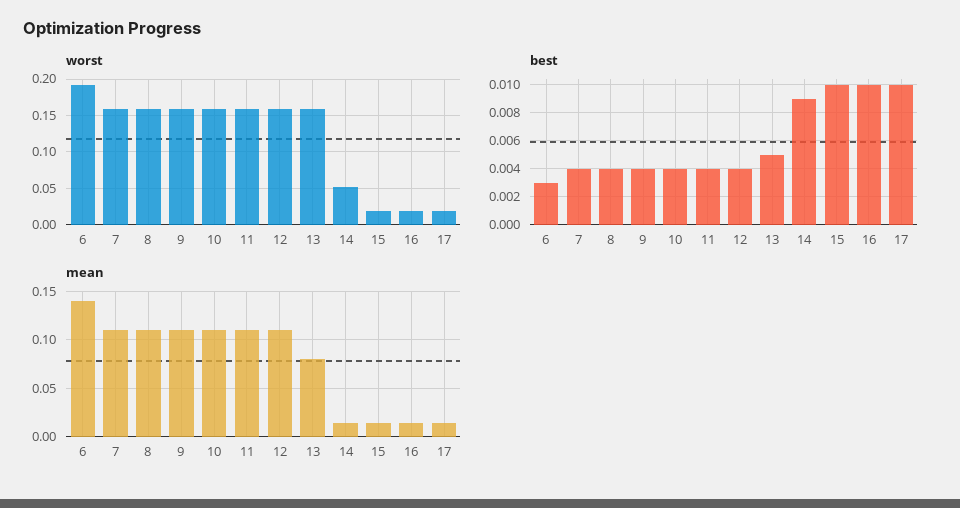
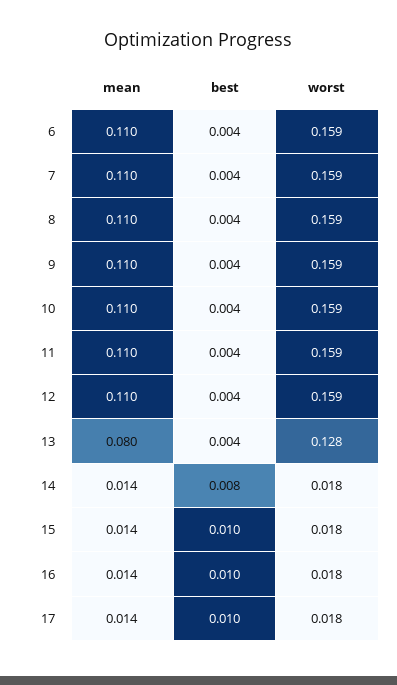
  {
    "worst": {
-     "6": 0.19,
+     "6": 0.159,
      "7": 0.159,
      "8": 0.159,
      "9": 0.159,
      "10": 0.159,
      "11": 0.159,
      "12": 0.159,
-     "13": 0.16,
+     "13": 0.128,
-     "14": 0.05,
+     "14": 0.018,
      "15": 0.018,
      "16": 0.018,
      "17": 0.018
    },
    "best": {
-     "6": 0.003,
+     "6": 0.004,
      "7": 0.004,
      "8": 0.004,
      "9": 0.004,
      "10": 0.004,
      "11": 0.004,
      "12": 0.004,
-     "13": 0.005,
+     "13": 0.004,
-     "14": 0.009,
+     "14": 0.008,
      "15": 0.01,
      "16": 0.01,
      "17": 0.01
    },
    "mean": {
-     "6": 0.14,
+     "6": 0.11,
      "7": 0.11,
      "8": 0.11,
      "9": 0.11,
      "10": 0.11,
      "11": 0.11,
      "12": 0.11,
      "13": 0.08,
      "14": 0.014,
      "15": 0.014,
      "16": 0.014,
      "17": 0.014
    }
  }

